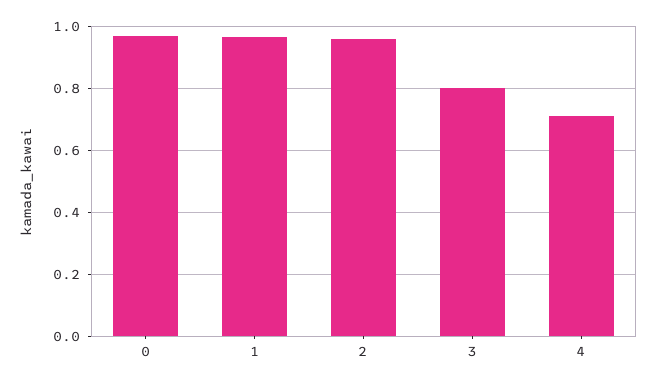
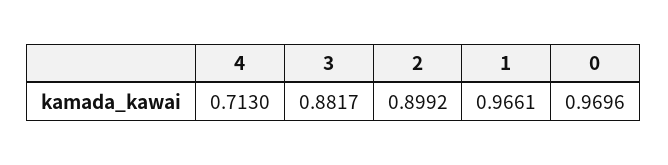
  {
    "0": 0.9696,
    "1": 0.9661,
-   "2": 0.96,
+   "2": 0.8992,
-   "3": 0.8,
+   "3": 0.8817,
    "4": 0.713
  }

